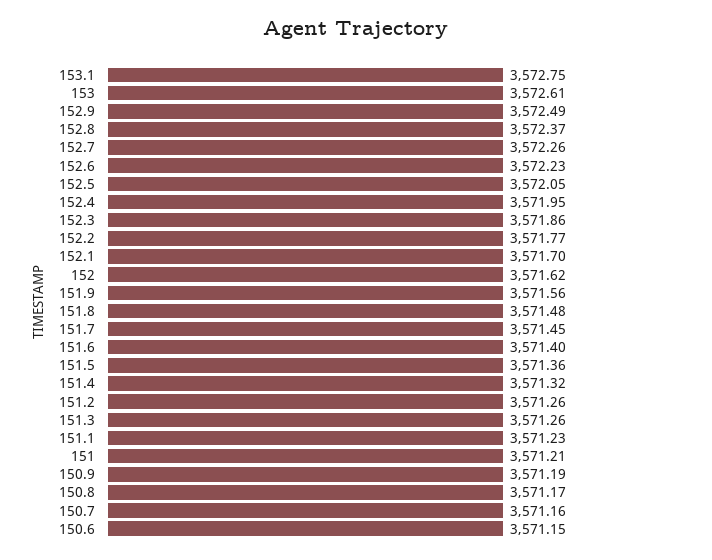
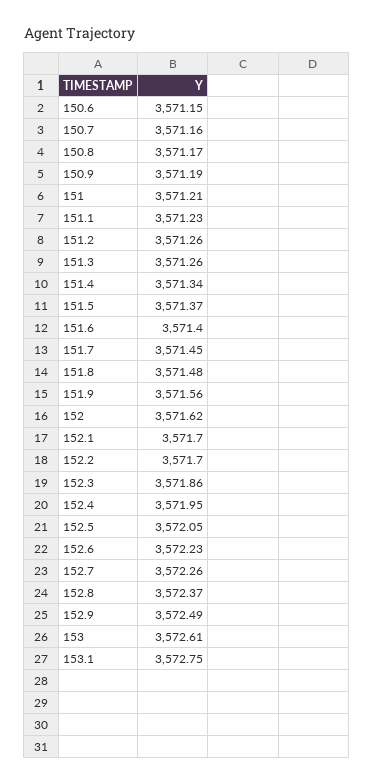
  {
    "153.1": 3572.75,
    "153": 3572.61,
    "152.9": 3572.49,
    "152.8": 3572.37,
    "152.7": 3572.26,
    "152.6": 3572.23,
    "152.5": 3572.05,
    "152.4": 3571.95,
    "152.3": 3571.86,
-   "152.2": 3571.77,
+   "152.2": 3571.7,
    "152.1": 3571.7,
    "152": 3571.62,
    "151.9": 3571.56,
    "151.8": 3571.48,
    "151.7": 3571.45,
    "151.6": 3571.4,
-   "151.5": 3571.36,
+   "151.5": 3571.37,
-   "151.4": 3571.32,
+   "151.4": 3571.34,
    "151.2": 3571.26,
    "151.3": 3571.26,
    "151.1": 3571.23,
    "151": 3571.21,
    "150.9": 3571.19,
    "150.8": 3571.17,
    "150.7": 3571.16,
    "150.6": 3571.15
  }

